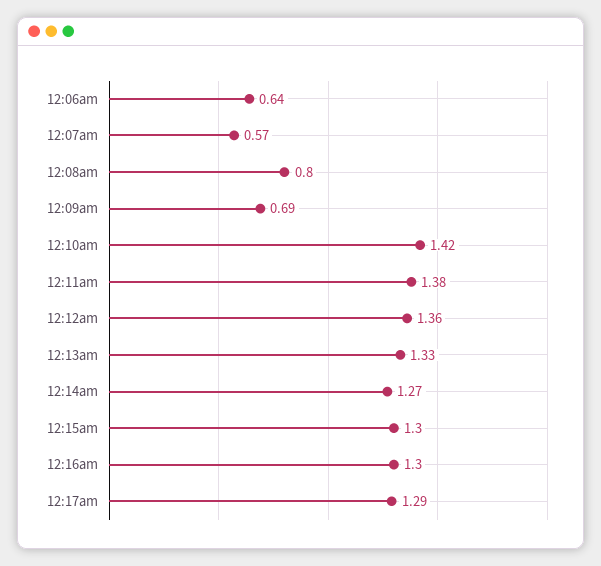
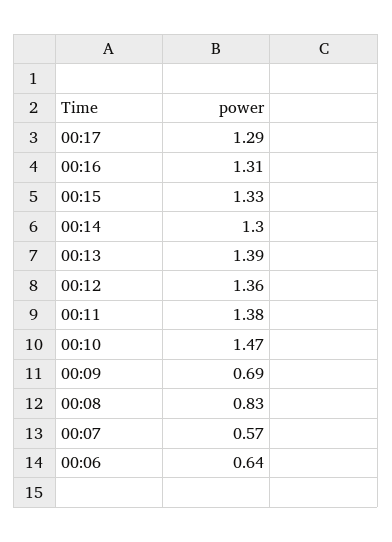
  {
    "12:06am": 0.64,
    "12:07am": 0.57,
-   "12:08am": 0.8,
+   "12:08am": 0.83,
    "12:09am": 0.69,
-   "12:10am": 1.42,
+   "12:10am": 1.47,
    "12:11am": 1.38,
    "12:12am": 1.36,
-   "12:13am": 1.33,
+   "12:13am": 1.39,
-   "12:14am": 1.27,
+   "12:14am": 1.3,
-   "12:15am": 1.3,
+   "12:15am": 1.33,
-   "12:16am": 1.3,
+   "12:16am": 1.31,
    "12:17am": 1.29
  }

